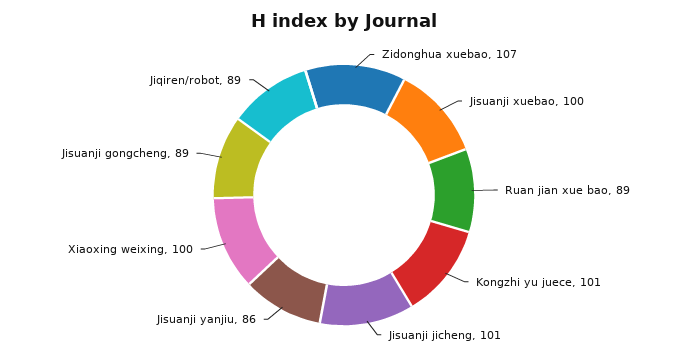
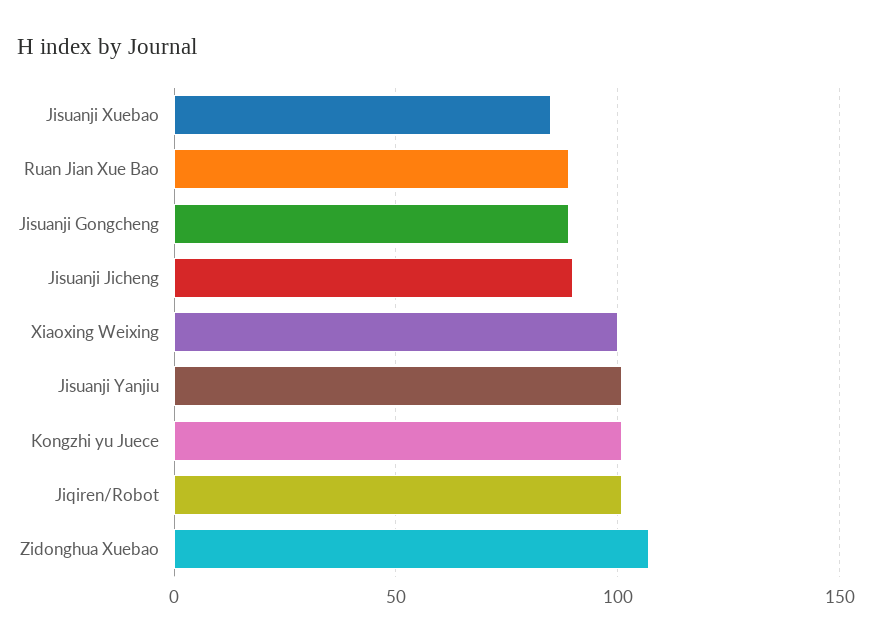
  {
    "Zidonghua xuebao": 107,
-   "Jisuanji xuebao": 100,
+   "Jisuanji xuebao": 85,
    "Ruan jian xue bao": 89,
    "Kongzhi yu juece": 101,
-   "Jisuanji jicheng": 101,
+   "Jisuanji jicheng": 90,
-   "Jisuanji yanjiu": 86,
+   "Jisuanji yanjiu": 100,
    "Xiaoxing weixing": 100,
    "Jisuanji gongcheng": 89,
-   "Jiqiren/robot": 89
+   "Jiqiren/robot": 100
  }

